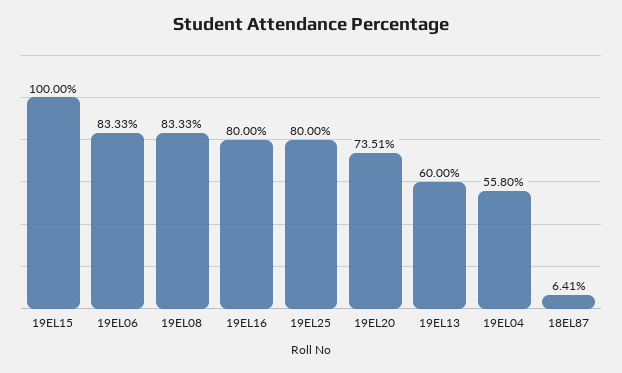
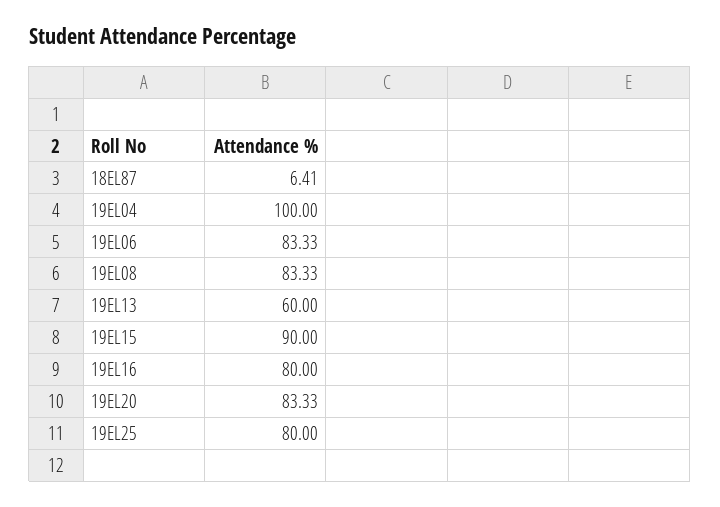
  {
-   "19EL15": 100,
+   "19EL15": 90,
    "19EL06": 83.33,
    "19EL08": 83.33,
    "19EL16": 80,
    "19EL25": 80,
-   "19EL20": 73.51,
+   "19EL20": 83.33,
    "19EL13": 60,
-   "19EL04": 55.8,
+   "19EL04": 100,
    "18EL87": 6.41
  }

